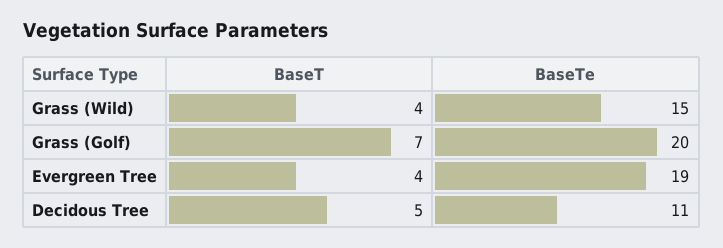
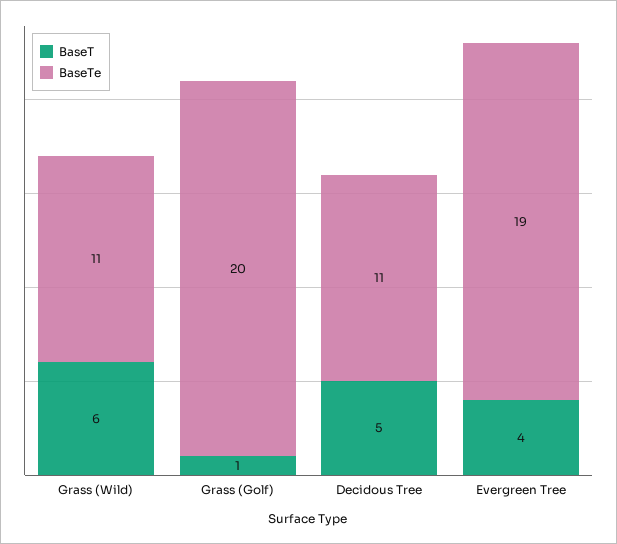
  {
    "BaseT": {
-     "Grass (Wild)": 4,
+     "Grass (Wild)": 6,
-     "Grass (Golf)": 7,
+     "Grass (Golf)": 1,
      "Evergreen Tree": 4,
      "Decidous Tree": 5
    },
    "BaseTe": {
-     "Grass (Wild)": 15,
+     "Grass (Wild)": 11,
      "Grass (Golf)": 20,
      "Evergreen Tree": 19,
      "Decidous Tree": 11
    }
  }

